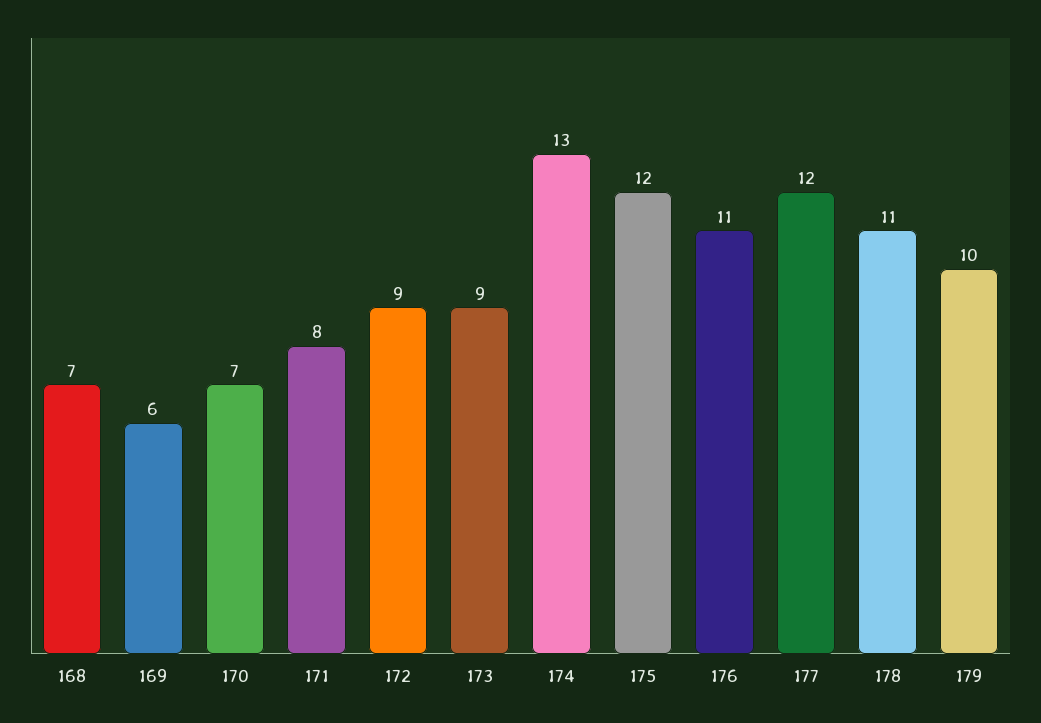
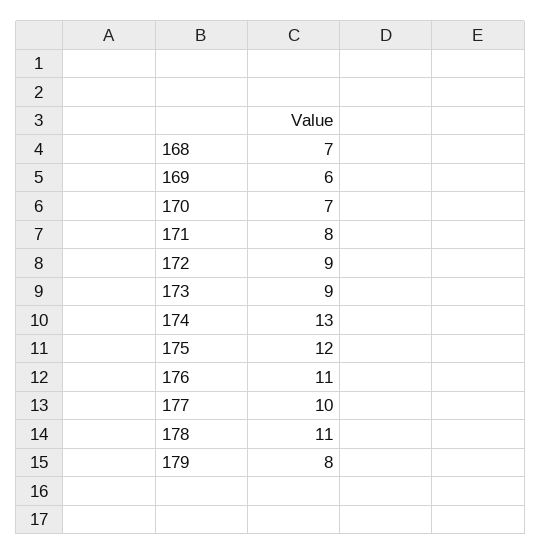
  {
    "168": 7,
    "169": 6,
    "170": 7,
    "171": 8,
    "172": 9,
    "173": 9,
    "174": 13,
    "175": 12,
    "176": 11,
-   "177": 12,
+   "177": 10,
    "178": 11,
-   "179": 10
+   "179": 8
  }

